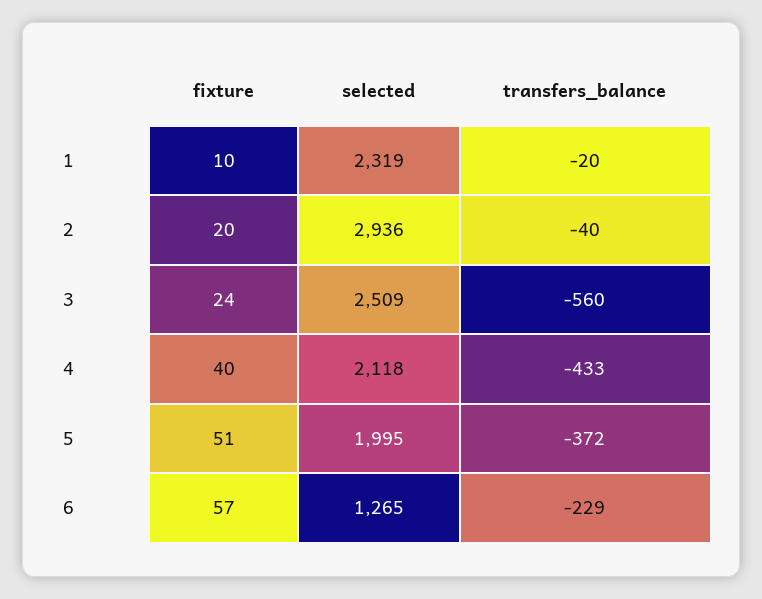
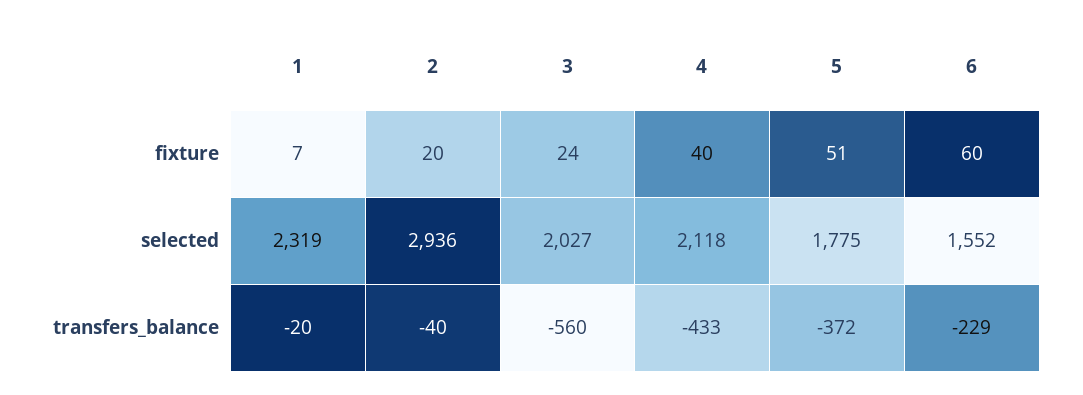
  {
    "fixture": {
-     "1": 10,
+     "1": 7,
      "2": 20,
      "3": 24,
      "4": 40,
      "5": 51,
-     "6": 57
+     "6": 60
    },
    "selected": {
      "1": 2319,
      "2": 2936,
-     "3": 2509,
+     "3": 2027,
      "4": 2118,
-     "5": 1995,
+     "5": 1775,
-     "6": 1265
+     "6": 1552
    },
    "transfers_balance": {
      "1": -20,
      "2": -40,
      "3": -560,
      "4": -433,
      "5": -372,
      "6": -229
    }
  }

